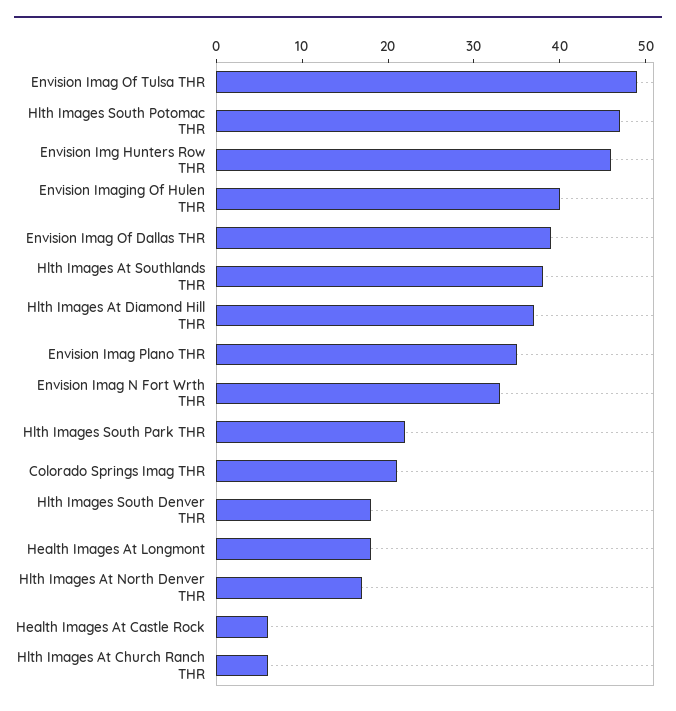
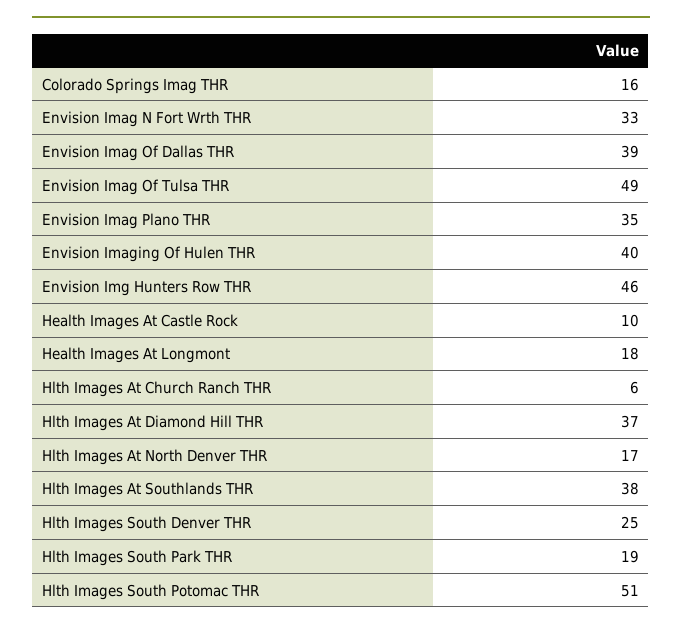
  {
    "Envision Imag Of Tulsa THR": 49,
-   "Hlth Images South Potomac THR": 47,
+   "Hlth Images South Potomac THR": 51,
    "Envision Img Hunters Row THR": 46,
    "Envision Imaging Of Hulen THR": 40,
    "Envision Imag Of Dallas THR": 39,
    "Hlth Images At Southlands THR": 38,
    "Hlth Images At Diamond Hill THR": 37,
    "Envision Imag Plano THR": 35,
    "Envision Imag N Fort Wrth THR": 33,
-   "Hlth Images South Park THR": 22,
+   "Hlth Images South Park THR": 19,
-   "Colorado Springs Imag THR": 21,
+   "Colorado Springs Imag THR": 16,
-   "Hlth Images South Denver THR": 18,
+   "Hlth Images South Denver THR": 25,
    "Health Images At Longmont": 18,
    "Hlth Images At North Denver THR": 17,
-   "Health Images At Castle Rock": 6,
+   "Health Images At Castle Rock": 10,
    "Hlth Images At Church Ranch THR": 6
  }

